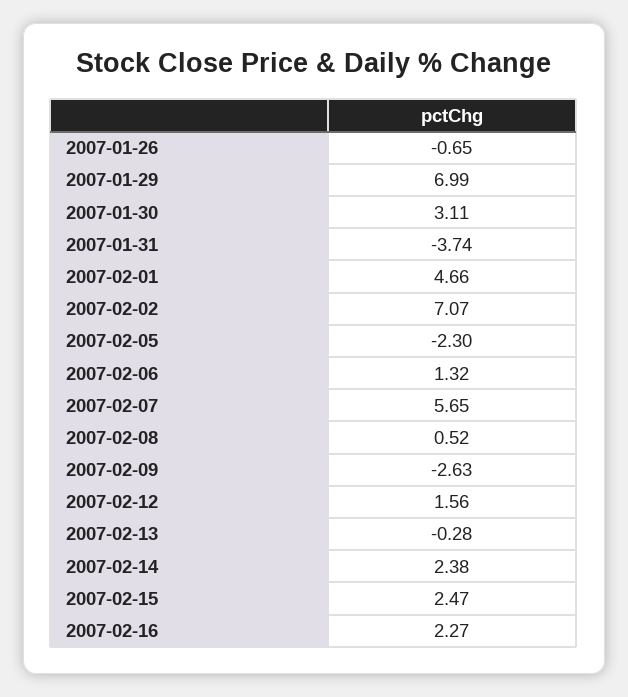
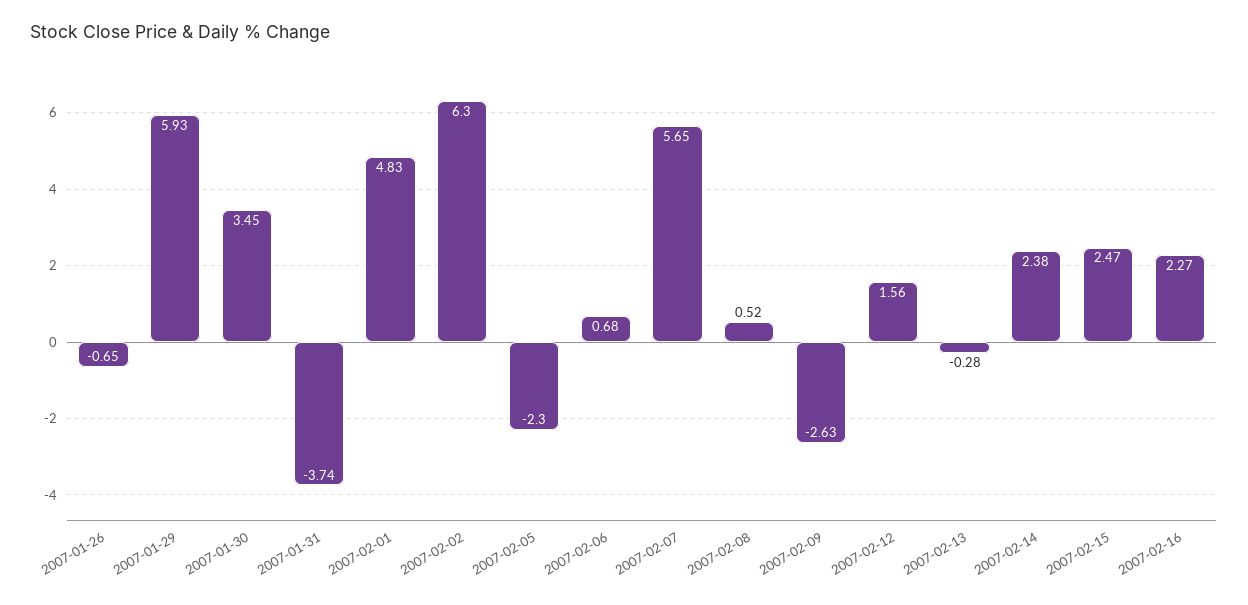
  {
    "2007-01-26": -0.65,
-   "2007-01-29": 6.99,
+   "2007-01-29": 5.93,
-   "2007-01-30": 3.11,
+   "2007-01-30": 3.45,
    "2007-01-31": -3.74,
-   "2007-02-01": 4.66,
+   "2007-02-01": 4.83,
-   "2007-02-02": 7.07,
+   "2007-02-02": 6.3,
    "2007-02-05": -2.3,
-   "2007-02-06": 1.32,
+   "2007-02-06": 0.68,
    "2007-02-07": 5.65,
    "2007-02-08": 0.52,
    "2007-02-09": -2.63,
    "2007-02-12": 1.56,
    "2007-02-13": -0.28,
    "2007-02-14": 2.38,
    "2007-02-15": 2.47,
    "2007-02-16": 2.27
  }

